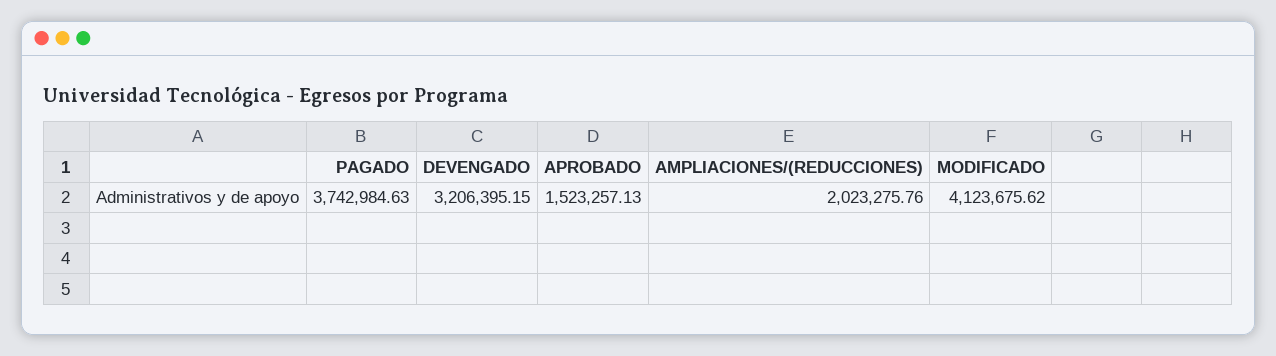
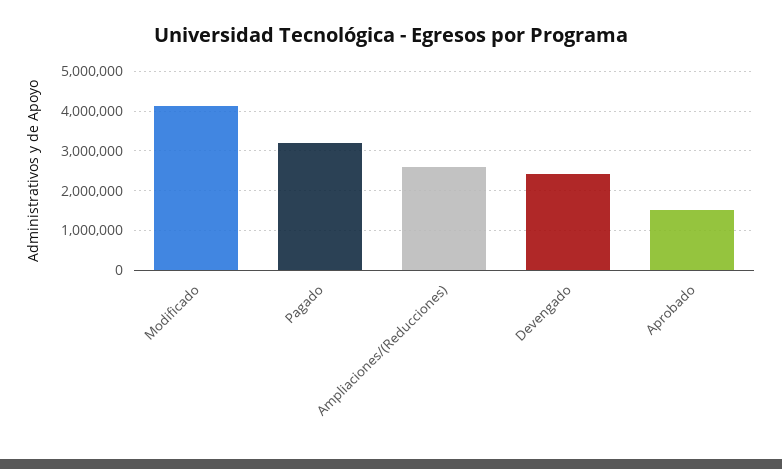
  {
-   "PAGADO": 3742984.63,
+   "PAGADO": 3200000,
-   "DEVENGADO": 3206395.15,
+   "DEVENGADO": 2400000,
    "APROBADO": 1523257.13,
-   "AMPLIACIONES/(REDUCCIONES)": 2023275.76,
+   "AMPLIACIONES/(REDUCCIONES)": 2600000,
    "MODIFICADO": 4123675.62
  }

